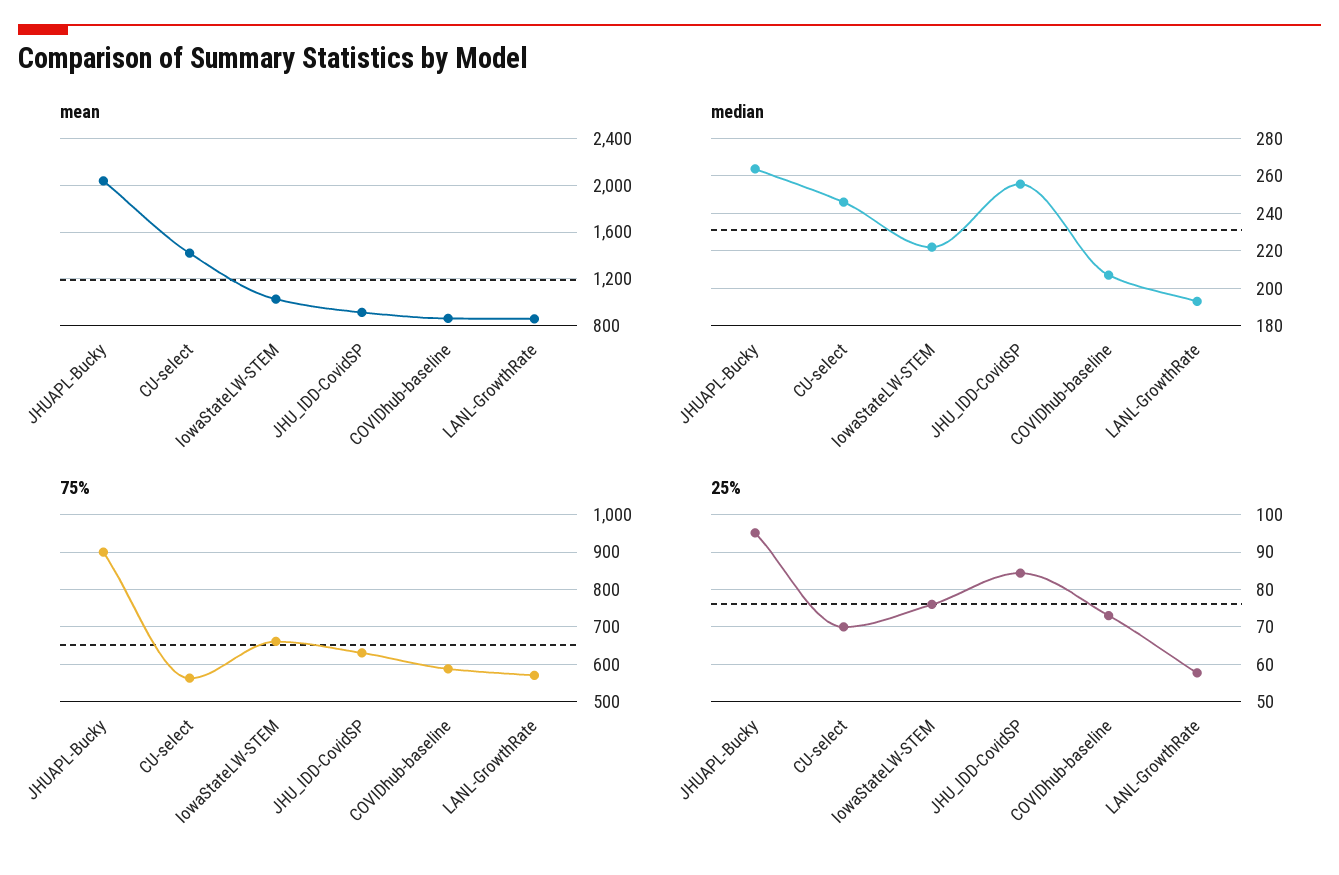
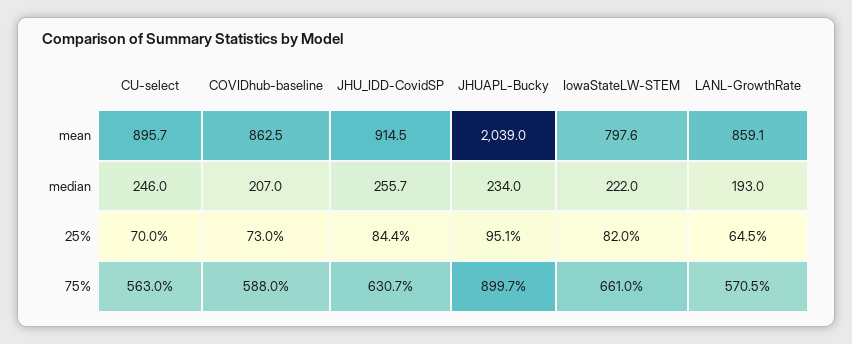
  {
    "mean": {
      "JHUAPL-Bucky": 2039,
-     "CU-select": 1400,
+     "CU-select": 895.7,
-     "IowaStateLW-STEM": 1000,
+     "IowaStateLW-STEM": 797.6,
      "JHU_IDD-CovidSP": 914.5,
      "COVIDhub-baseline": 862.5,
      "LANL-GrowthRate": 859.1
    },
    "median": {
-     "JHUAPL-Bucky": 265,
+     "JHUAPL-Bucky": 234,
      "CU-select": 246,
      "IowaStateLW-STEM": 222,
      "JHU_IDD-CovidSP": 255.7,
      "COVIDhub-baseline": 207,
      "LANL-GrowthRate": 193
    },
    "75%": {
      "JHUAPL-Bucky": 899.7,
      "CU-select": 563,
      "IowaStateLW-STEM": 661,
      "JHU_IDD-CovidSP": 630.7,
      "COVIDhub-baseline": 588,
      "LANL-GrowthRate": 570.5
    },
    "25%": {
      "JHUAPL-Bucky": 95.1,
      "CU-select": 70,
-     "IowaStateLW-STEM": 76,
+     "IowaStateLW-STEM": 82,
      "JHU_IDD-CovidSP": 84.4,
      "COVIDhub-baseline": 73,
-     "LANL-GrowthRate": 58
+     "LANL-GrowthRate": 64.5
    }
  }

